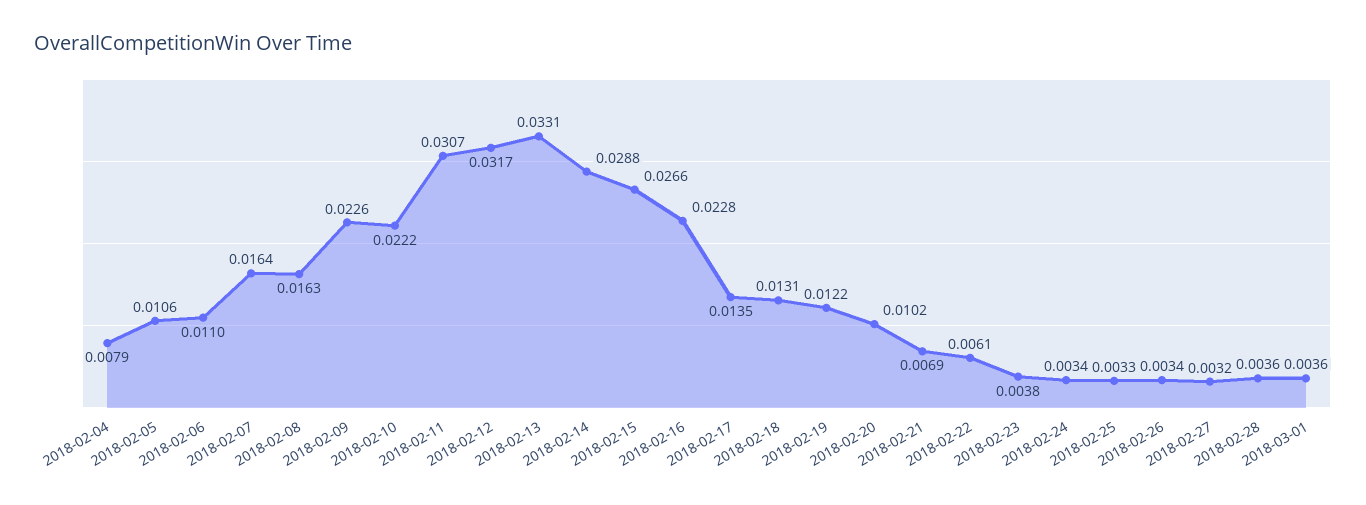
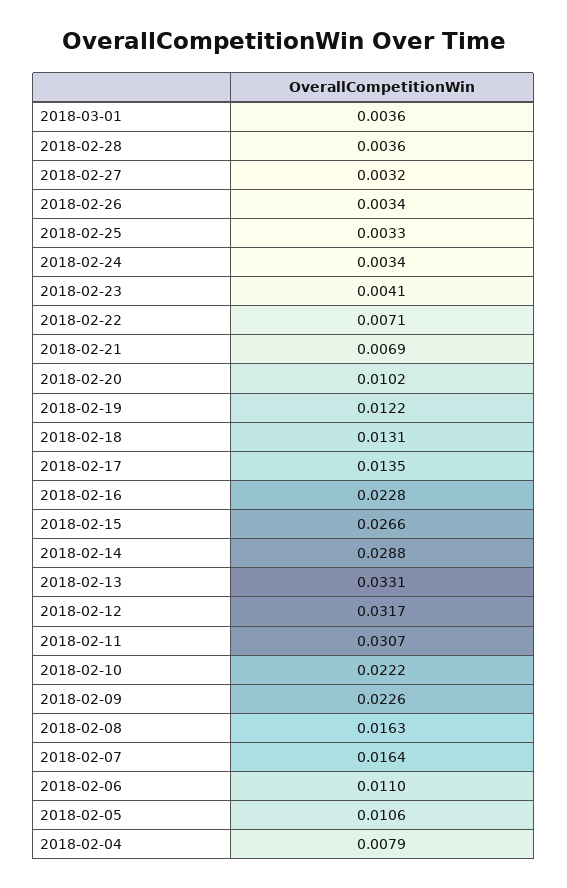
  {
    "2018-02-04": 0.0079,
    "2018-02-05": 0.0106,
    "2018-02-06": 0.011,
    "2018-02-07": 0.0164,
    "2018-02-08": 0.0163,
    "2018-02-09": 0.0226,
    "2018-02-10": 0.0222,
    "2018-02-11": 0.0307,
    "2018-02-12": 0.0317,
    "2018-02-13": 0.0331,
    "2018-02-14": 0.0288,
    "2018-02-15": 0.0266,
    "2018-02-16": 0.0228,
    "2018-02-17": 0.0135,
    "2018-02-18": 0.0131,
    "2018-02-19": 0.0122,
    "2018-02-20": 0.0102,
    "2018-02-21": 0.0069,
-   "2018-02-22": 0.0061,
+   "2018-02-22": 0.0071,
-   "2018-02-23": 0.0038,
+   "2018-02-23": 0.0041,
    "2018-02-24": 0.0034,
    "2018-02-25": 0.0033,
    "2018-02-26": 0.0034,
    "2018-02-27": 0.0032,
    "2018-02-28": 0.0036,
    "2018-03-01": 0.0036
  }

